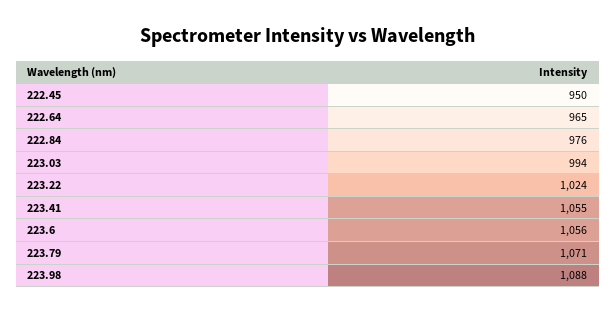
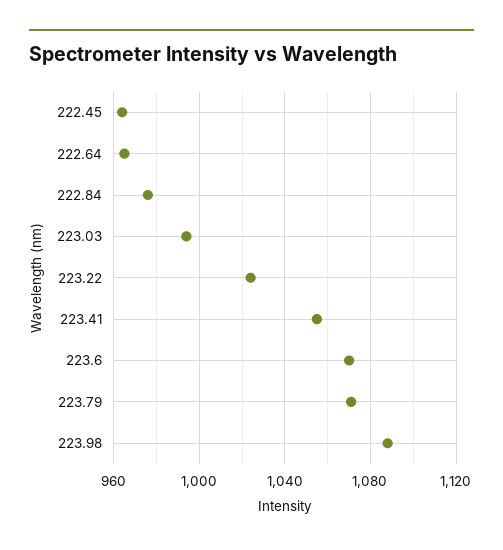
  {
-   "222.45": 950,
+   "222.45": 965,
    "222.64": 965,
    "222.84": 976,
    "223.03": 994,
    "223.22": 1024,
    "223.41": 1055,
-   "223.6": 1056,
+   "223.6": 1070,
    "223.79": 1071,
    "223.98": 1088
  }

